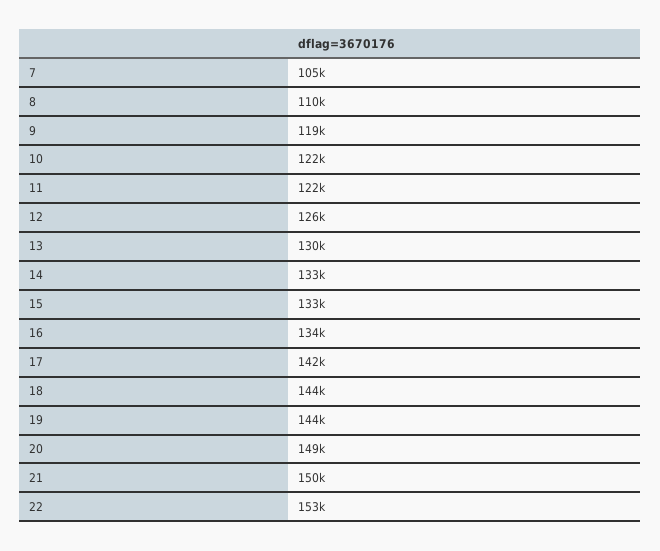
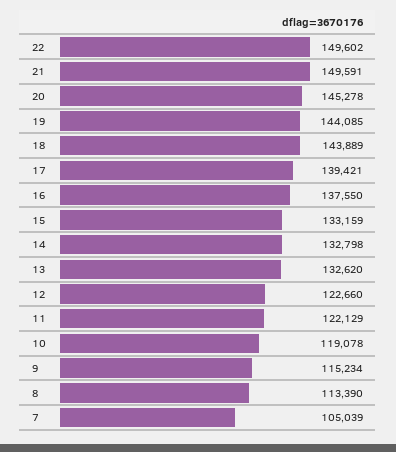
  {
    "7": 105039,
-   "8": 110000,
+   "8": 113390,
-   "9": 119000,
+   "9": 115234,
-   "10": 122000,
+   "10": 119078,
    "11": 122129,
-   "12": 126000,
+   "12": 122660,
-   "13": 130000,
+   "13": 132620,
    "14": 132798,
    "15": 133159,
-   "16": 134000,
+   "16": 137550,
-   "17": 142000,
+   "17": 139421,
    "18": 143889,
    "19": 144085,
-   "20": 149000,
+   "20": 145278,
    "21": 149591,
-   "22": 153000
+   "22": 149602
  }

